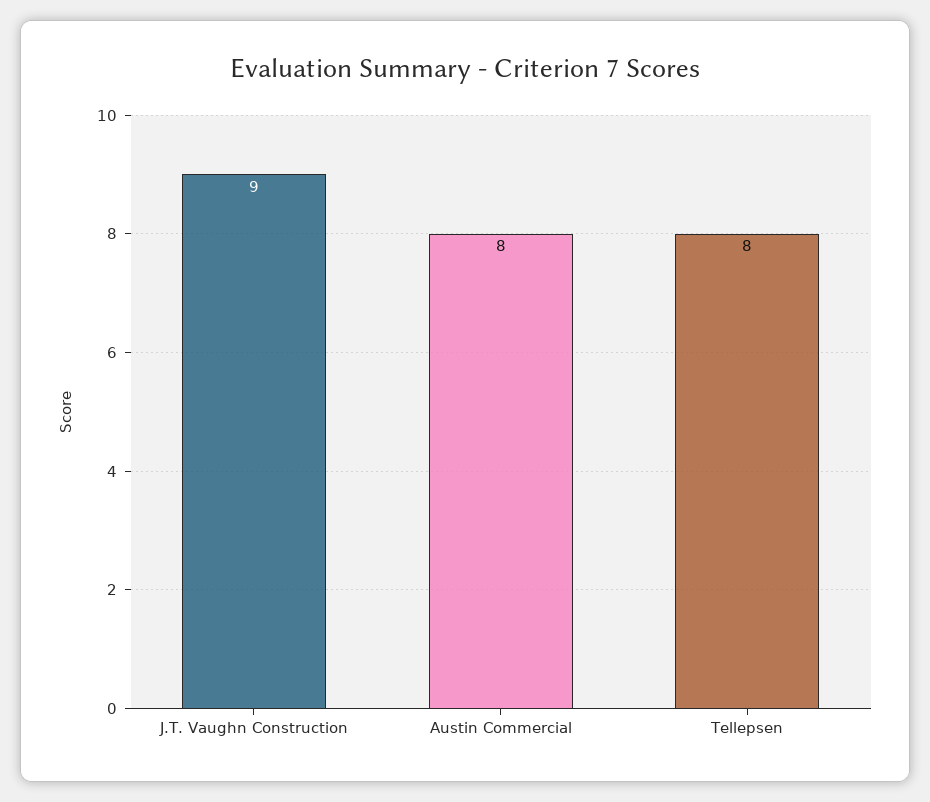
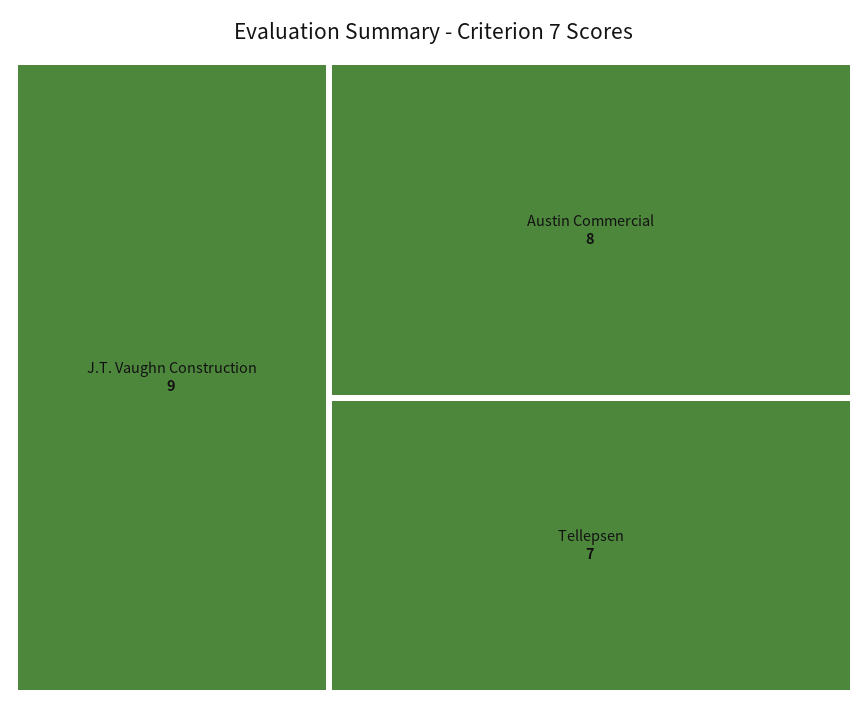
  {
    "J.T. Vaughn Construction": 9,
    "Austin Commercial": 8,
-   "Tellepsen": 8
+   "Tellepsen": 7
  }

